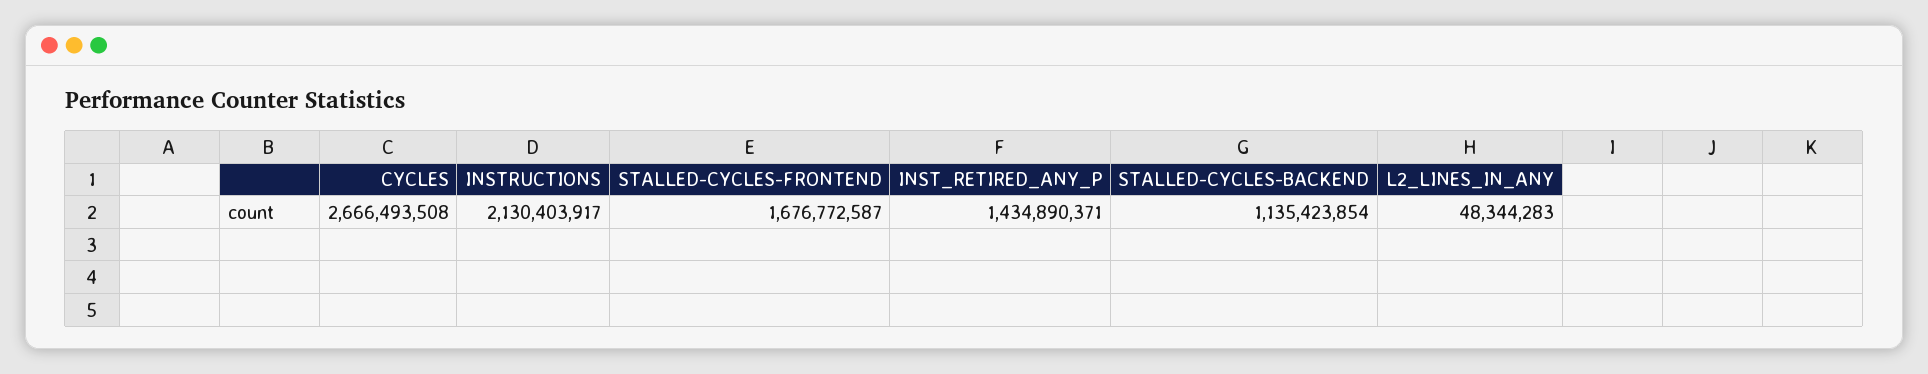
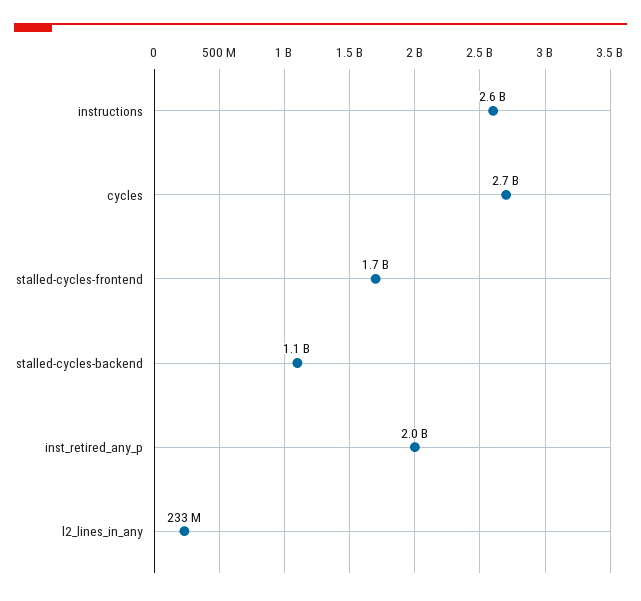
  {
    "CYCLES": 2666493508,
-   "INSTRUCTIONS": 2130403917,
+   "INSTRUCTIONS": 2600000000,
    "STALLED-CYCLES-FRONTEND": 1676772587,
-   "INST_RETIRED_ANY_P": 1434890371,
+   "INST_RETIRED_ANY_P": 2000000000,
    "STALLED-CYCLES-BACKEND": 1135423854,
-   "L2_LINES_IN_ANY": 48344283
+   "L2_LINES_IN_ANY": 233000000
  }

